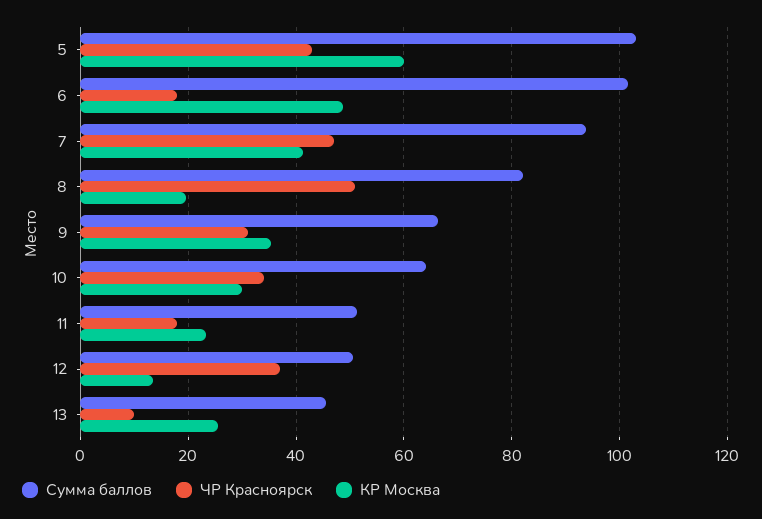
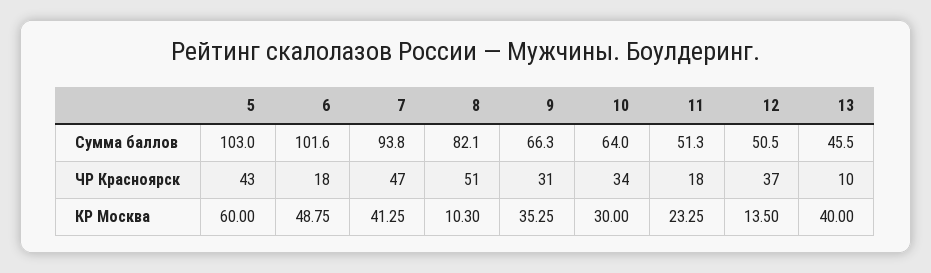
  {
    "Сумма баллов": {
      "5": 103,
      "6": 101.6,
      "7": 93.8,
      "8": 82.1,
      "9": 66.3,
      "10": 64,
      "11": 51.3,
      "12": 50.5,
      "13": 45.5
    },
    "ЧР Красноярск": {
      "5": 43,
      "6": 18,
      "7": 47,
      "8": 51,
      "9": 31,
      "10": 34,
      "11": 18,
      "12": 37,
      "13": 10
    },
    "КР Москва": {
      "5": 60,
      "6": 48.75,
      "7": 41.25,
-     "8": 20,
+     "8": 10.3,
      "9": 35.25,
      "10": 30,
      "11": 23.25,
      "12": 13.5,
-     "13": 26
+     "13": 40
    }
  }

